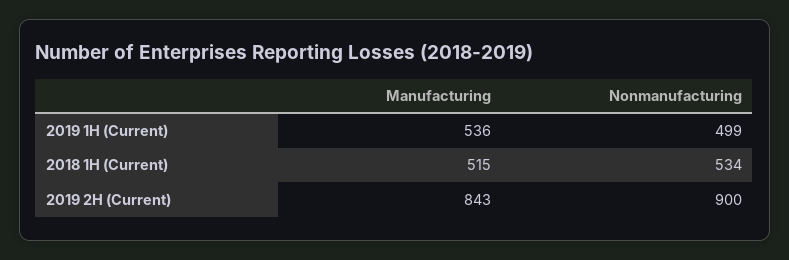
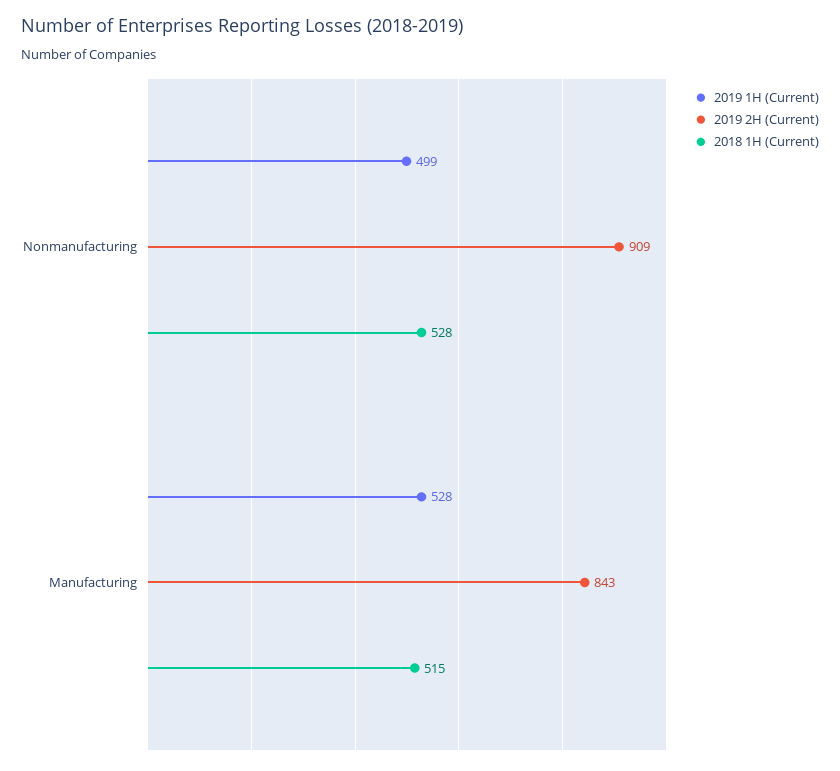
  {
    "2019 1H (Current)": {
-     "Manufacturing": 536,
+     "Manufacturing": 528,
      "Nonmanufacturing": 499
    },
    "2018 1H (Current)": {
      "Manufacturing": 515,
-     "Nonmanufacturing": 534
+     "Nonmanufacturing": 528
    },
    "2019 2H (Current)": {
      "Manufacturing": 843,
-     "Nonmanufacturing": 900
+     "Nonmanufacturing": 909
    }
  }

